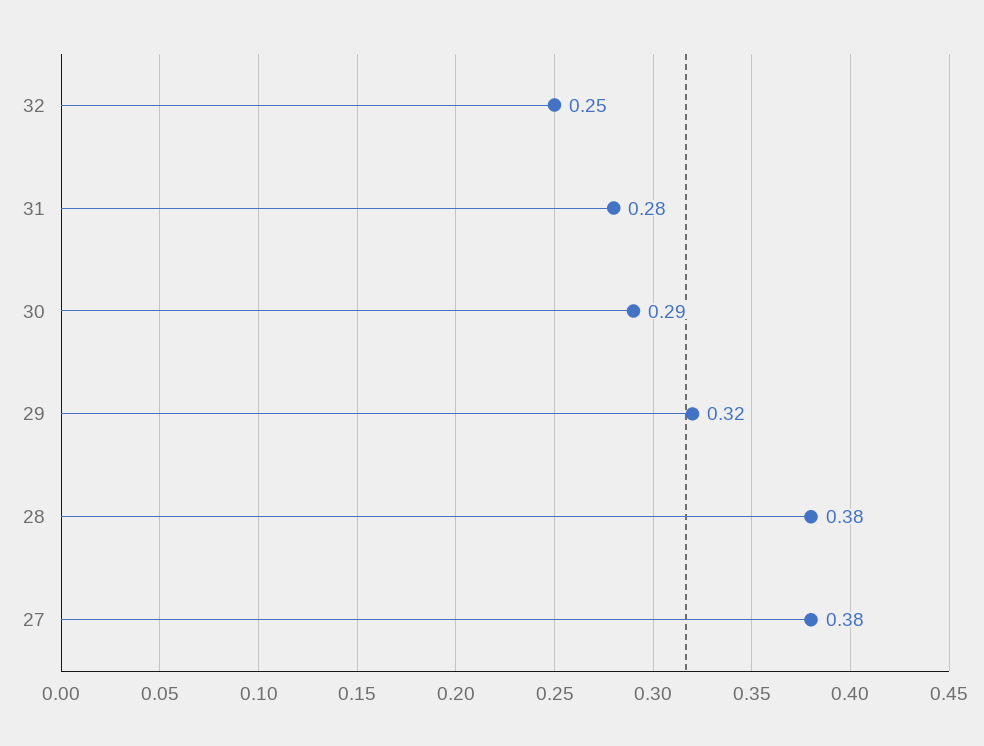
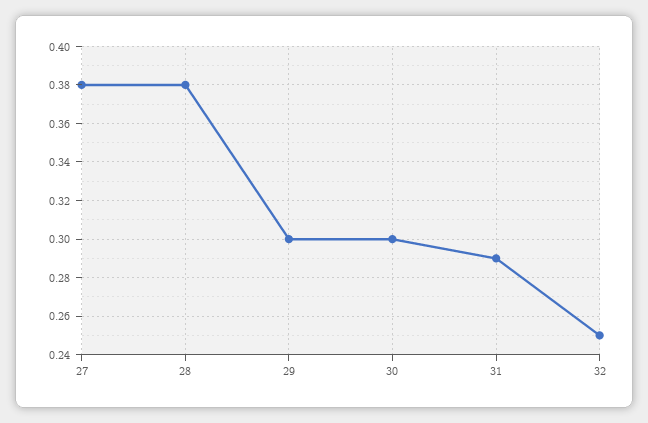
  {
    "32": 0.25,
-   "31": 0.28,
+   "31": 0.29,
-   "30": 0.29,
+   "30": 0.3,
-   "29": 0.32,
+   "29": 0.3,
    "28": 0.38,
    "27": 0.38
  }

